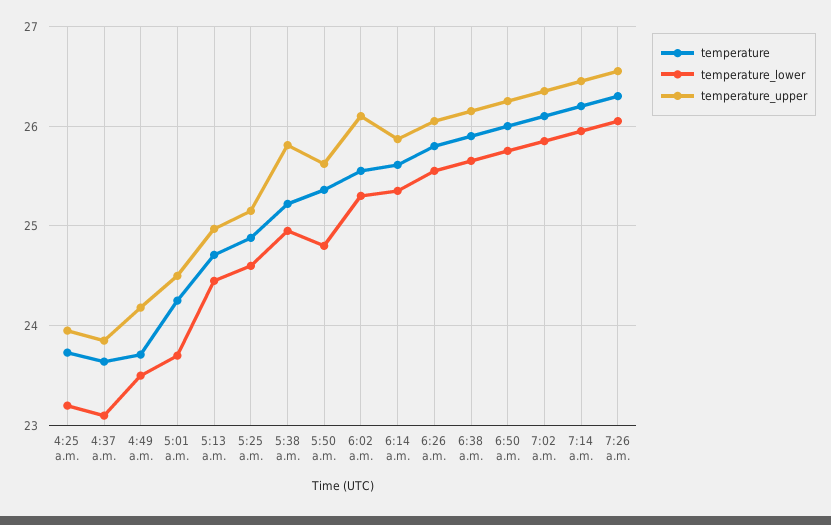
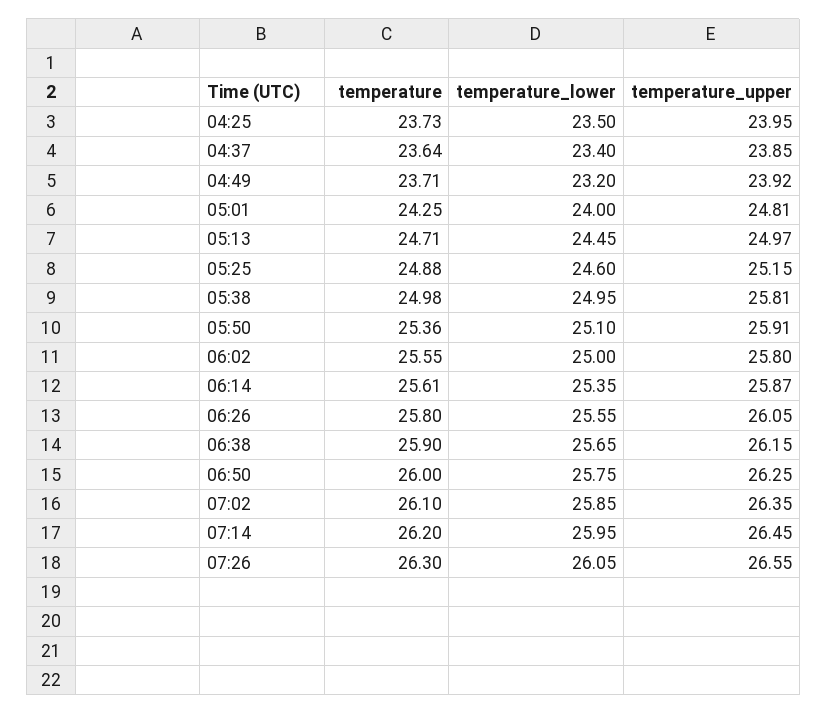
  {
    "temperature": {
      "4:25 a.m.": 23.73,
      "4:37 a.m.": 23.64,
      "4:49 a.m.": 23.71,
      "5:01 a.m.": 24.25,
      "5:13 a.m.": 24.71,
      "5:25 a.m.": 24.88,
-     "5:38 a.m.": 25.2,
+     "5:38 a.m.": 24.98,
      "5:50 a.m.": 25.36,
      "6:02 a.m.": 25.55,
      "6:14 a.m.": 25.61,
      "6:26 a.m.": 25.8,
      "6:38 a.m.": 25.9,
      "6:50 a.m.": 26,
      "7:02 a.m.": 26.1,
      "7:14 a.m.": 26.2,
      "7:26 a.m.": 26.3
    },
    "temperature_lower": {
-     "4:25 a.m.": 23.2,
+     "4:25 a.m.": 23.5,
-     "4:37 a.m.": 23.1,
+     "4:37 a.m.": 23.4,
-     "4:49 a.m.": 23.5,
+     "4:49 a.m.": 23.2,
-     "5:01 a.m.": 23.7,
+     "5:01 a.m.": 24,
      "5:13 a.m.": 24.45,
      "5:25 a.m.": 24.6,
      "5:38 a.m.": 24.95,
-     "5:50 a.m.": 24.8,
+     "5:50 a.m.": 25.1,
-     "6:02 a.m.": 25.3,
+     "6:02 a.m.": 25,
      "6:14 a.m.": 25.35,
      "6:26 a.m.": 25.55,
      "6:38 a.m.": 25.65,
      "6:50 a.m.": 25.75,
      "7:02 a.m.": 25.85,
      "7:14 a.m.": 25.95,
      "7:26 a.m.": 26.05
    },
    "temperature_upper": {
      "4:25 a.m.": 23.95,
      "4:37 a.m.": 23.85,
-     "4:49 a.m.": 24.2,
+     "4:49 a.m.": 23.92,
-     "5:01 a.m.": 24.5,
+     "5:01 a.m.": 24.81,
      "5:13 a.m.": 24.97,
      "5:25 a.m.": 25.15,
      "5:38 a.m.": 25.81,
-     "5:50 a.m.": 25.6,
+     "5:50 a.m.": 25.91,
-     "6:02 a.m.": 26.1,
+     "6:02 a.m.": 25.8,
      "6:14 a.m.": 25.87,
      "6:26 a.m.": 26.05,
      "6:38 a.m.": 26.15,
      "6:50 a.m.": 26.25,
      "7:02 a.m.": 26.35,
      "7:14 a.m.": 26.45,
      "7:26 a.m.": 26.55
    }
  }

